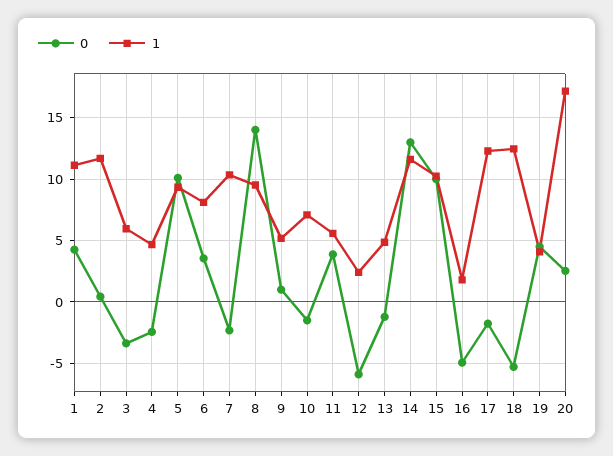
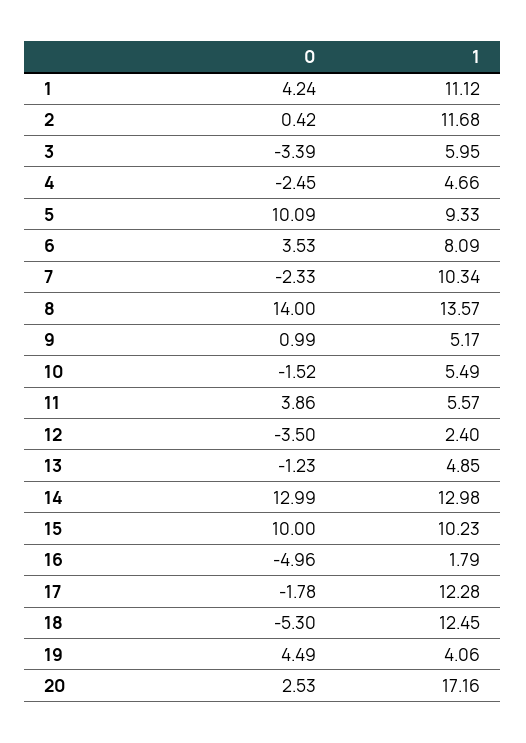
  {
    "0": {
      "1": 4.24,
      "2": 0.42,
      "3": -3.39,
      "4": -2.45,
      "5": 10.09,
      "6": 3.53,
      "7": -2.33,
      "8": 14,
      "9": 0.99,
      "10": -1.52,
      "11": 3.86,
-     "12": -6,
+     "12": -3.5,
      "13": -1.23,
      "14": 12.99,
      "15": 10,
      "16": -4.96,
      "17": -1.78,
      "18": -5.3,
      "19": 4.49,
      "20": 2.53
    },
    "1": {
      "1": 11.12,
      "2": 11.68,
      "3": 5.95,
      "4": 4.66,
      "5": 9.33,
      "6": 8.09,
      "7": 10.34,
-     "8": 9.5,
+     "8": 13.57,
      "9": 5.17,
-     "10": 7,
+     "10": 5.49,
      "11": 5.57,
      "12": 2.4,
      "13": 4.85,
-     "14": 11.5,
+     "14": 12.98,
      "15": 10.23,
      "16": 1.79,
      "17": 12.28,
      "18": 12.45,
      "19": 4.06,
      "20": 17.16
    }
  }

